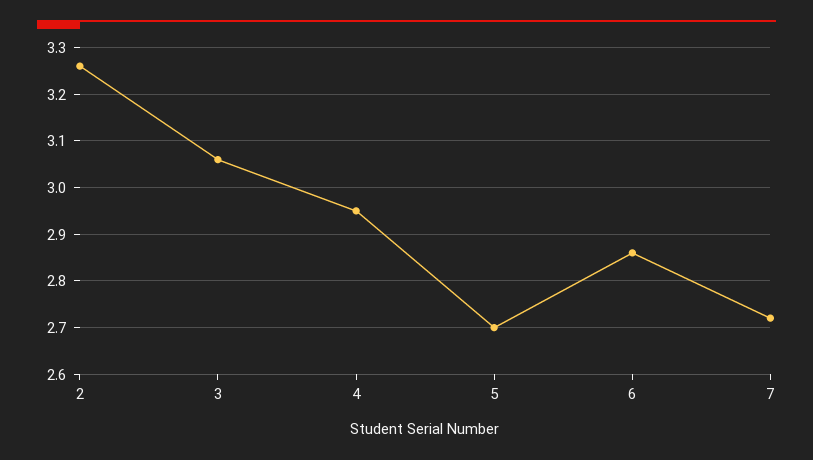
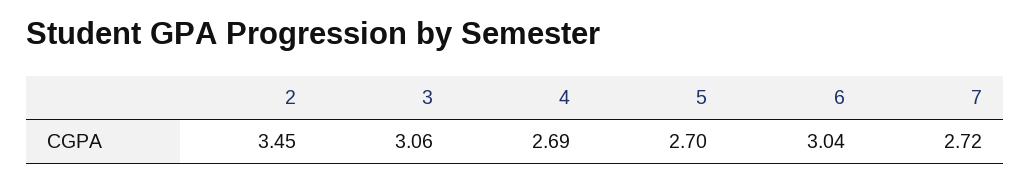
  {
-   "2": 3.25,
+   "2": 3.45,
    "3": 3.06,
-   "4": 2.95,
+   "4": 2.69,
    "5": 2.7,
-   "6": 2.85,
+   "6": 3.04,
    "7": 2.72
  }

